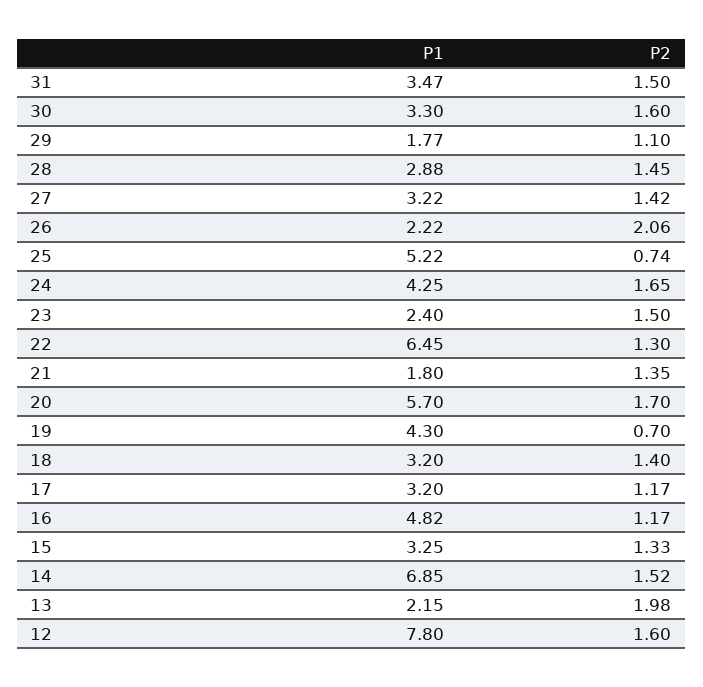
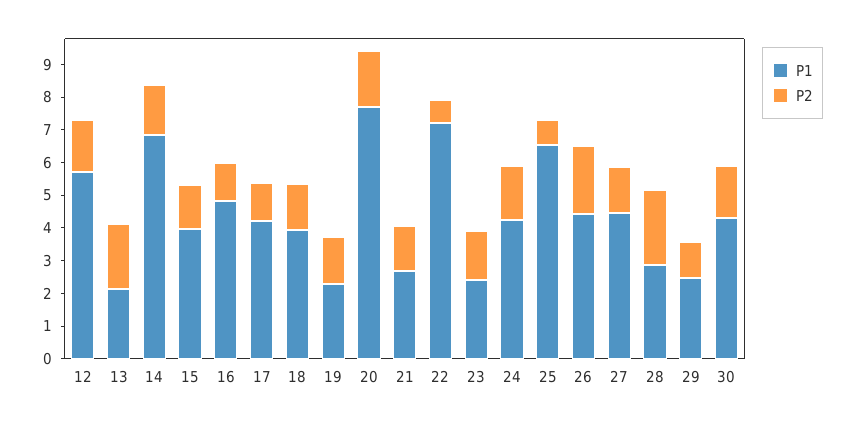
  {
    "P1": {
-     "31": 3.47,
-     "30": 3.3,
+     "30": 4.25,
-     "29": 1.77,
+     "29": 2.5,
      "28": 2.88,
-     "27": 3.22,
+     "27": 4.5,
-     "26": 2.22,
+     "26": 4.5,
-     "25": 5.22,
+     "25": 6.5,
      "24": 4.25,
      "23": 2.4,
-     "22": 6.45,
+     "22": 7.25,
-     "21": 1.8,
+     "21": 2.75,
-     "20": 5.7,
+     "20": 7.75,
-     "19": 4.3,
+     "19": 2.25,
-     "18": 3.2,
+     "18": 4,
-     "17": 3.2,
+     "17": 4.25,
      "16": 4.82,
-     "15": 3.25,
+     "15": 4,
      "14": 6.85,
      "13": 2.15,
-     "12": 7.8
+     "12": 5.75
    },
    "P2": {
-     "31": 1.5,
      "30": 1.6,
      "29": 1.1,
-     "28": 1.45,
+     "28": 2.25,
      "27": 1.42,
      "26": 2.06,
      "25": 0.74,
      "24": 1.65,
      "23": 1.5,
-     "22": 1.3,
+     "22": 0.75,
      "21": 1.35,
      "20": 1.7,
-     "19": 0.7,
+     "19": 1.5,
      "18": 1.4,
      "17": 1.17,
      "16": 1.17,
      "15": 1.33,
      "14": 1.52,
      "13": 1.98,
      "12": 1.6
    }
  }

